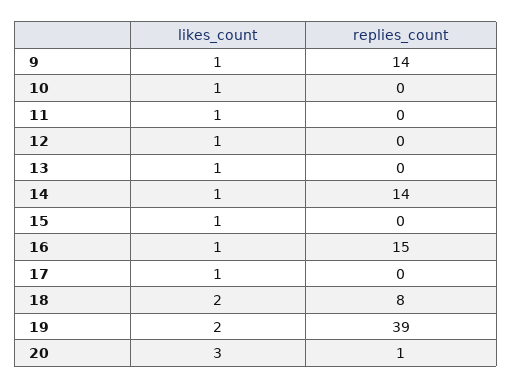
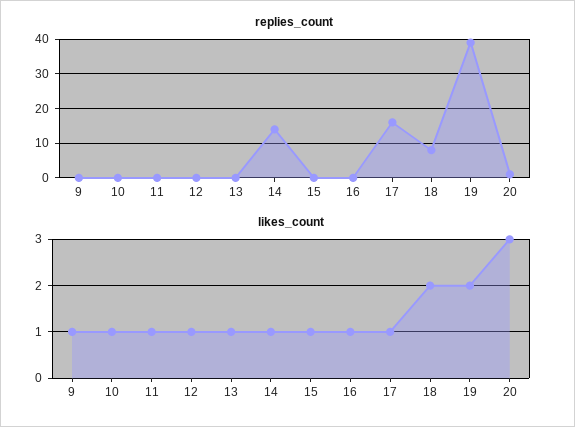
  {
    "likes_count": {
      "9": 1,
      "10": 1,
      "11": 1,
      "12": 1,
      "13": 1,
      "14": 1,
      "15": 1,
      "16": 1,
      "17": 1,
      "18": 2,
      "19": 2,
      "20": 3
    },
    "replies_count": {
-     "9": 14,
+     "9": 0,
      "10": 0,
      "11": 0,
      "12": 0,
      "13": 0,
      "14": 14,
      "15": 0,
-     "16": 15,
+     "16": 0,
-     "17": 0,
+     "17": 15,
      "18": 8,
      "19": 39,
      "20": 1
    }
  }

